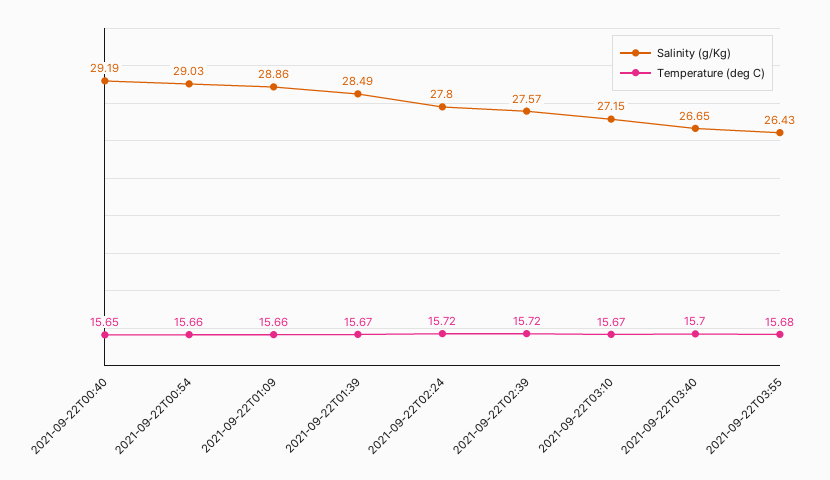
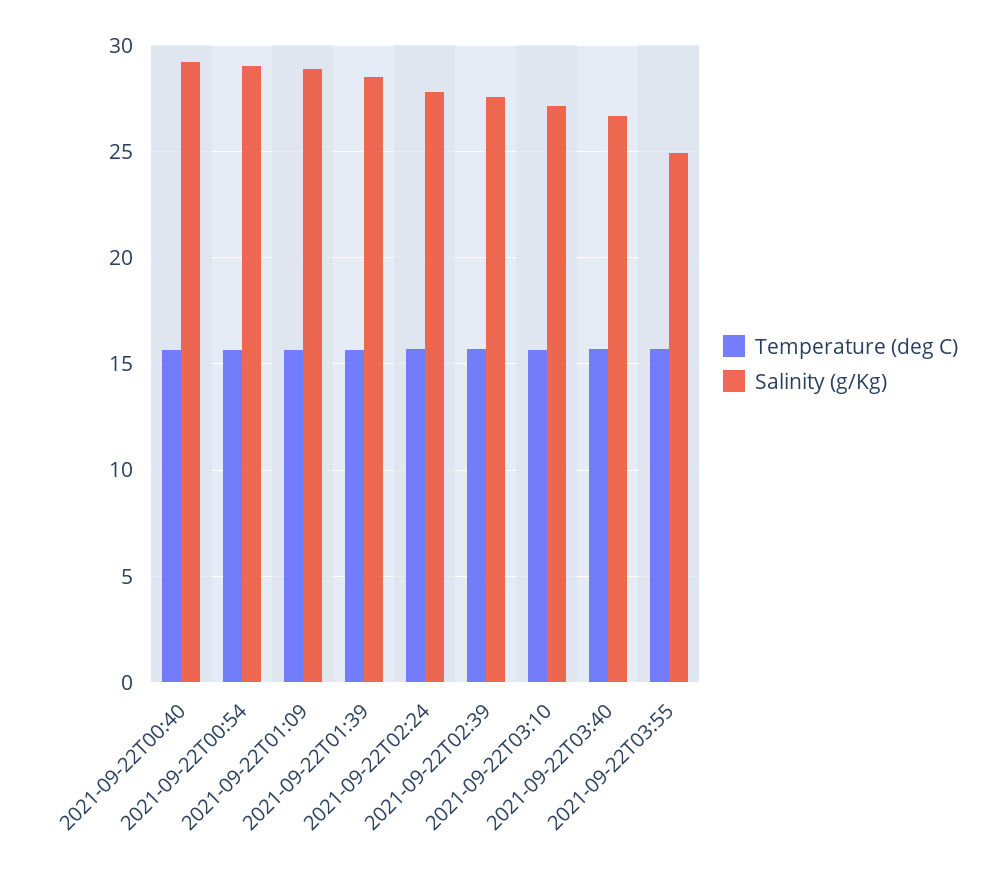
  {
    "Salinity (g/Kg)": {
      "2021-09-22T00:40": 29.19,
      "2021-09-22T00:54": 29.03,
      "2021-09-22T01:09": 28.86,
      "2021-09-22T01:39": 28.49,
      "2021-09-22T02:24": 27.8,
      "2021-09-22T02:39": 27.57,
      "2021-09-22T03:10": 27.15,
      "2021-09-22T03:40": 26.65,
-     "2021-09-22T03:55": 26.43
+     "2021-09-22T03:55": 25
    },
    "Temperature (deg C)": {
      "2021-09-22T00:40": 15.65,
      "2021-09-22T00:54": 15.66,
      "2021-09-22T01:09": 15.66,
      "2021-09-22T01:39": 15.67,
      "2021-09-22T02:24": 15.72,
      "2021-09-22T02:39": 15.72,
      "2021-09-22T03:10": 15.67,
      "2021-09-22T03:40": 15.7,
      "2021-09-22T03:55": 15.68
    }
  }

